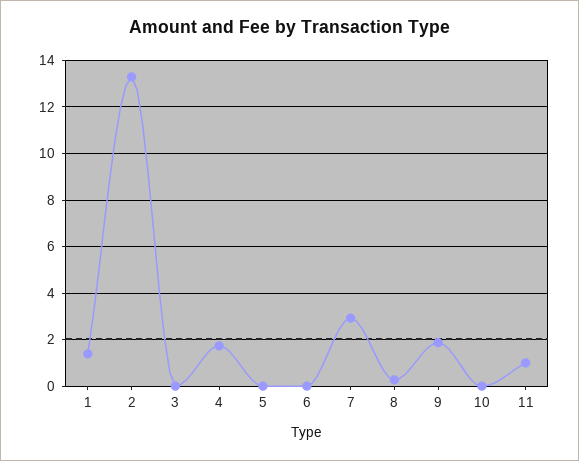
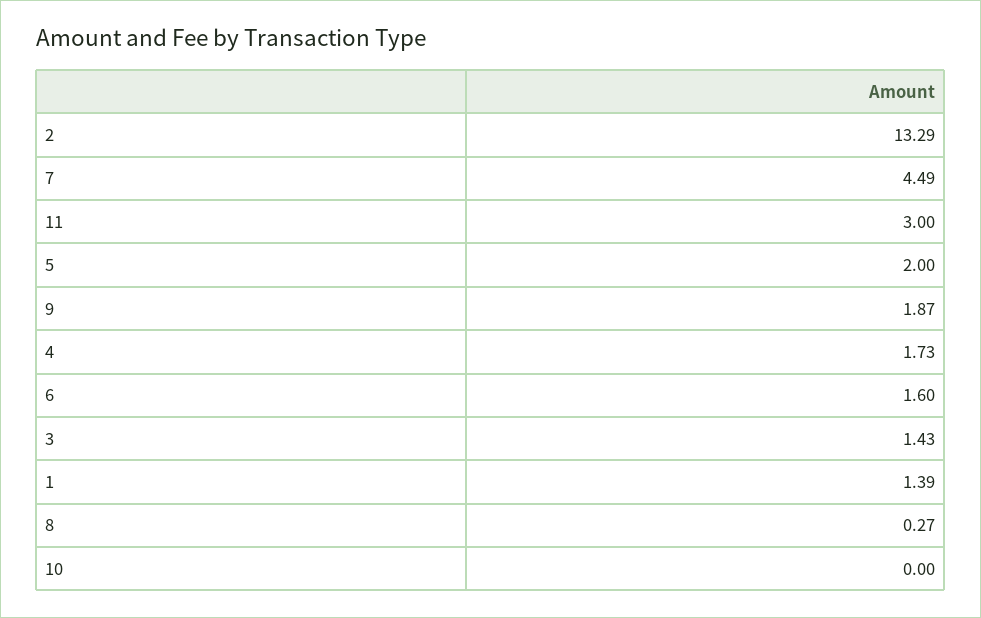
  {
    "1": 1.39,
    "2": 13.29,
-   "3": 0,
+   "3": 1.43,
    "4": 1.73,
-   "5": 0,
+   "5": 2,
-   "6": 0,
+   "6": 1.6,
-   "7": 3,
+   "7": 4.49,
    "8": 0.27,
    "9": 1.87,
    "10": 0,
-   "11": 1
+   "11": 3
  }

